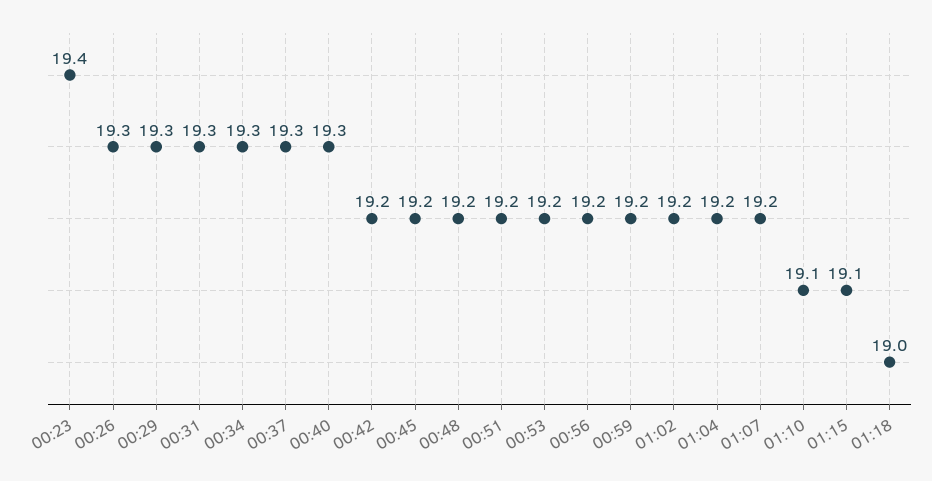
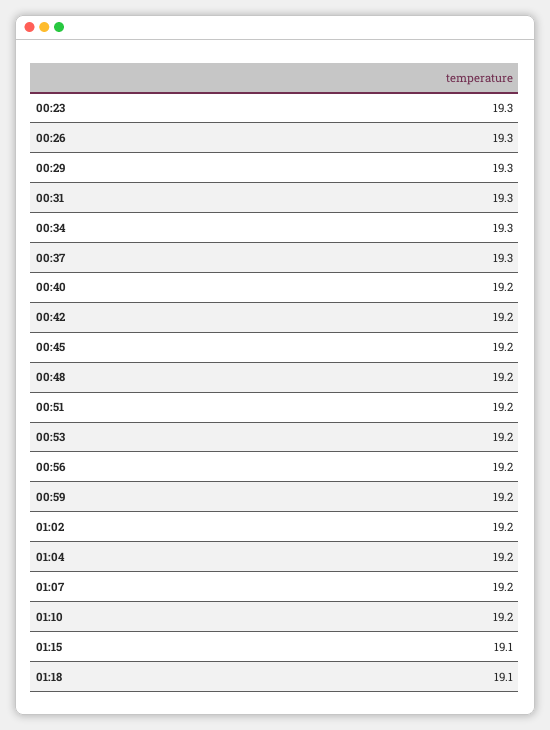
  {
-   "00:23": 19.4,
+   "00:23": 19.3,
    "00:26": 19.3,
    "00:29": 19.3,
    "00:31": 19.3,
    "00:34": 19.3,
    "00:37": 19.3,
-   "00:40": 19.3,
+   "00:40": 19.2,
    "00:42": 19.2,
    "00:45": 19.2,
    "00:48": 19.2,
    "00:51": 19.2,
    "00:53": 19.2,
    "00:56": 19.2,
    "00:59": 19.2,
    "01:02": 19.2,
    "01:04": 19.2,
    "01:07": 19.2,
-   "01:10": 19.1,
+   "01:10": 19.2,
    "01:15": 19.1,
-   "01:18": 19
+   "01:18": 19.1
  }

